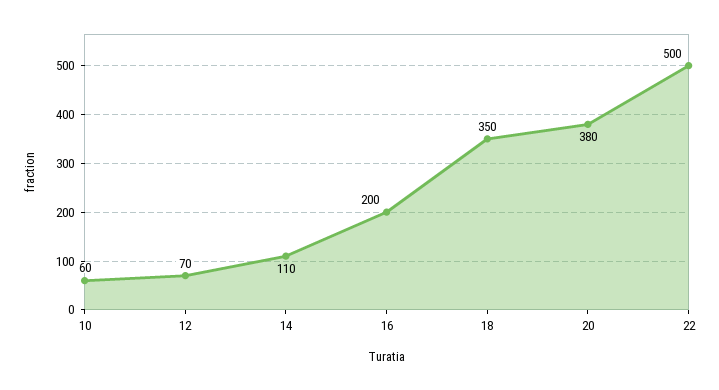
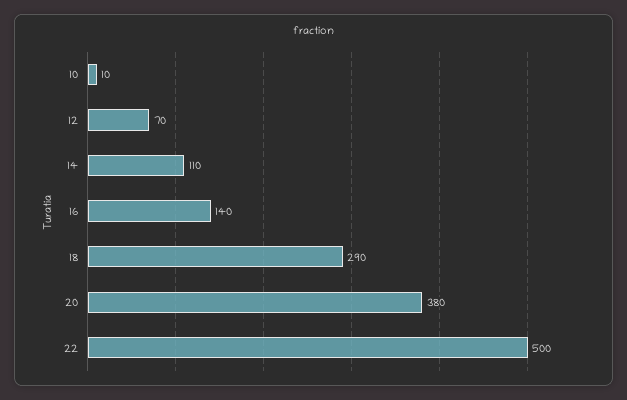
  {
-   "10": 60,
+   "10": 10,
    "12": 70,
    "14": 110,
-   "16": 200,
+   "16": 140,
-   "18": 350,
+   "18": 290,
    "20": 380,
    "22": 500
  }

